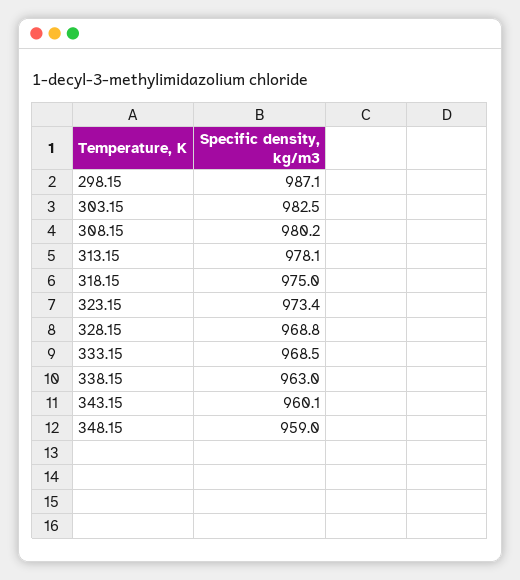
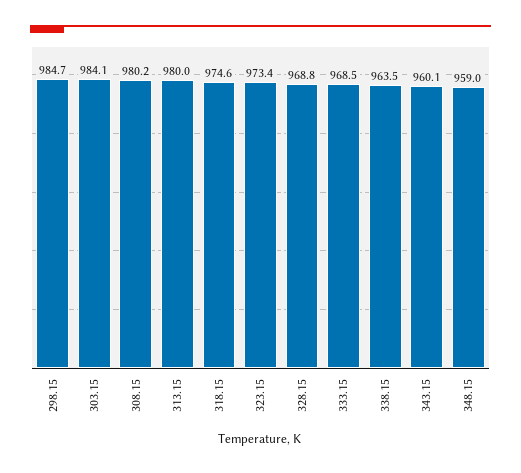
  {
-   "298.15": 987.1,
+   "298.15": 984.7,
-   "303.15": 982.5,
+   "303.15": 984.1,
    "308.15": 980.2,
-   "313.15": 978.1,
+   "313.15": 980,
-   "318.15": 975,
+   "318.15": 974.6,
    "323.15": 973.4,
    "328.15": 968.8,
    "333.15": 968.5,
-   "338.15": 963,
+   "338.15": 963.5,
    "343.15": 960.1,
    "348.15": 959
  }

